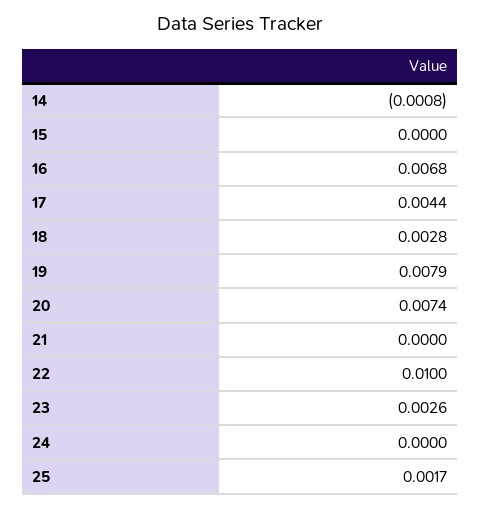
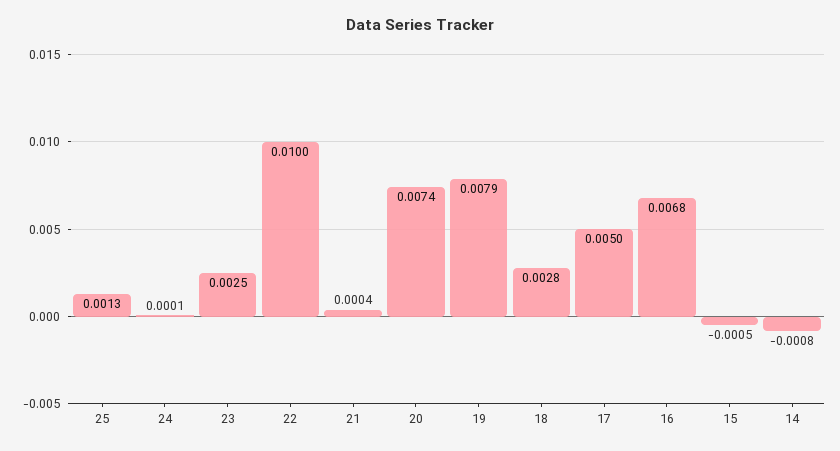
  {
    "14": -0.0008,
-   "15": 0,
+   "15": -0.0005,
    "16": 0.0068,
-   "17": 0.0044,
+   "17": 0.005,
    "18": 0.0028,
    "19": 0.0079,
    "20": 0.0074,
-   "21": 0,
+   "21": 0.0004,
    "22": 0.01,
-   "23": 0.0026,
+   "23": 0.0025,
-   "24": 0,
+   "24": 0.0001,
-   "25": 0.0017
+   "25": 0.0013
  }

